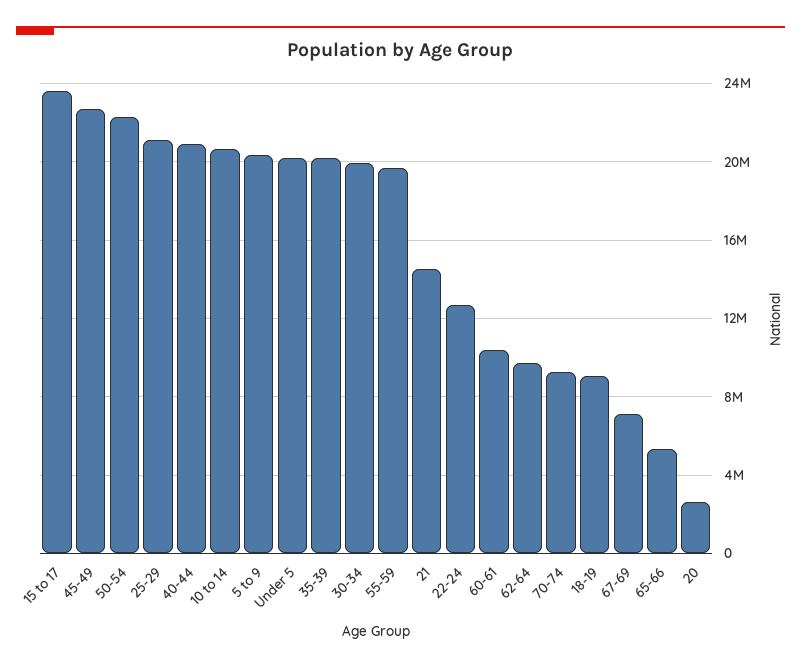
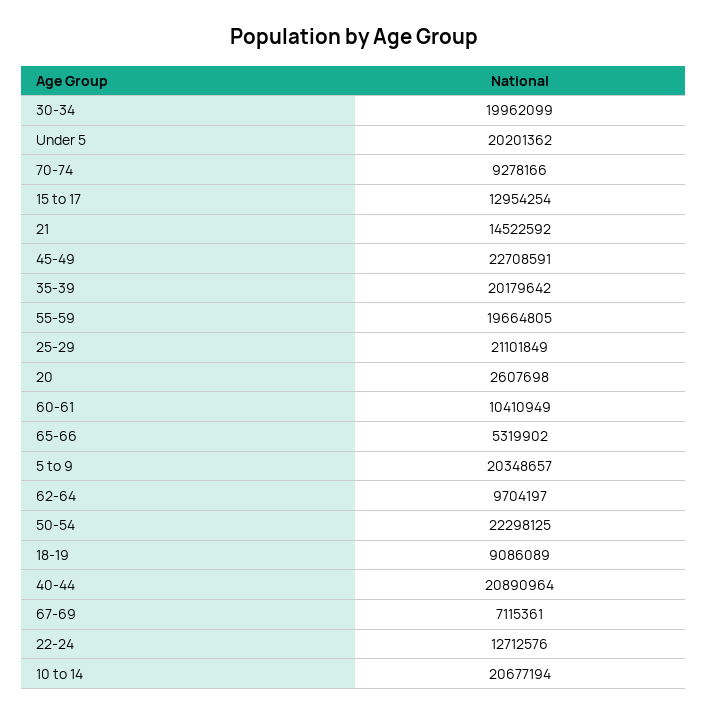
  {
-   "15 to 17": 23500000,
+   "15 to 17": 12954254,
    "45-49": 22708591,
    "50-54": 22298125,
    "25-29": 21101849,
    "40-44": 20890964,
    "10 to 14": 20677194,
    "5 to 9": 20348657,
    "Under 5": 20201362,
    "35-39": 20179642,
    "30-34": 19962099,
    "55-59": 19664805,
    "21": 14522592,
    "22-24": 12712576,
    "60-61": 10410949,
    "62-64": 9704197,
    "70-74": 9278166,
    "18-19": 9086089,
    "67-69": 7115361,
    "65-66": 5319902,
    "20": 2607698
  }

